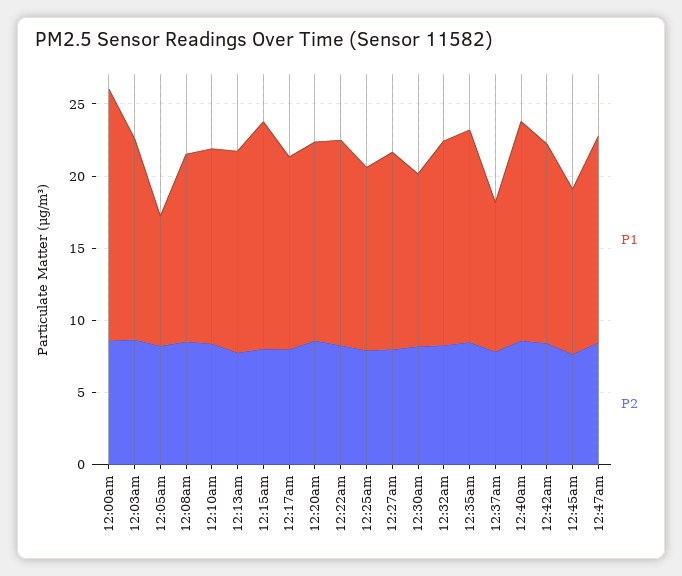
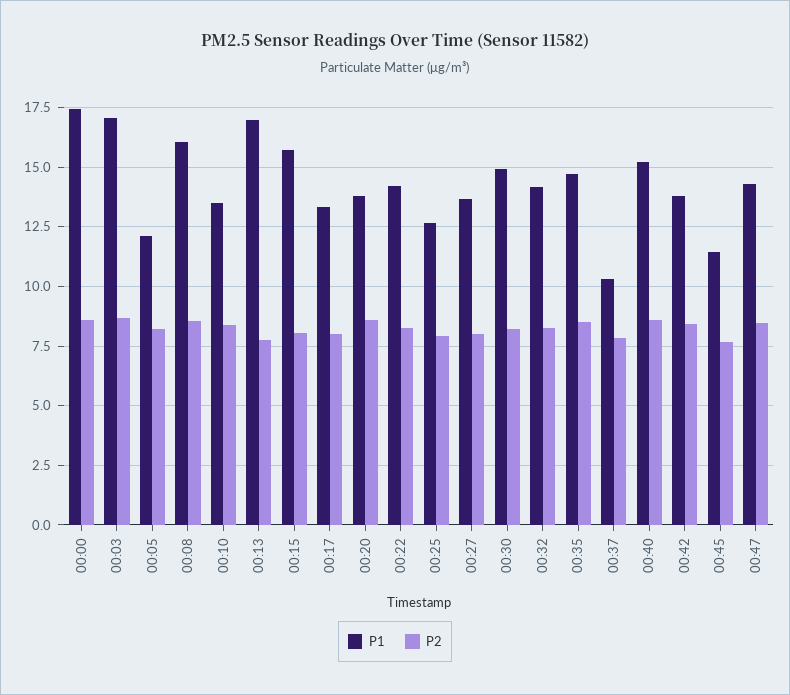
  {
    "P1": {
      "12:00am": 17.5,
-     "12:03am": 14,
+     "12:03am": 17,
-     "12:05am": 9,
+     "12:05am": 12,
-     "12:08am": 13,
+     "12:08am": 16,
      "12:10am": 13.5,
-     "12:13am": 14,
+     "12:13am": 17,
      "12:15am": 15.5,
      "12:17am": 13.5,
      "12:20am": 14,
      "12:22am": 14,
      "12:25am": 12.5,
      "12:27am": 13.5,
-     "12:30am": 12,
+     "12:30am": 15,
      "12:32am": 14,
      "12:35am": 14.5,
      "12:37am": 10.5,
      "12:40am": 15,
      "12:42am": 14,
      "12:45am": 11.5,
      "12:47am": 14.5
    },
    "P2": {
      "12:00am": 8.5,
      "12:03am": 8.5,
      "12:05am": 8,
      "12:08am": 8.5,
      "12:10am": 8.5,
      "12:13am": 8,
      "12:15am": 8,
      "12:17am": 8,
      "12:20am": 8.5,
      "12:22am": 8.5,
      "12:25am": 8,
      "12:27am": 8,
      "12:30am": 8,
      "12:32am": 8.5,
      "12:35am": 8.5,
      "12:37am": 8,
      "12:40am": 8.5,
      "12:42am": 8.5,
      "12:45am": 7.5,
      "12:47am": 8.5
    }
  }

